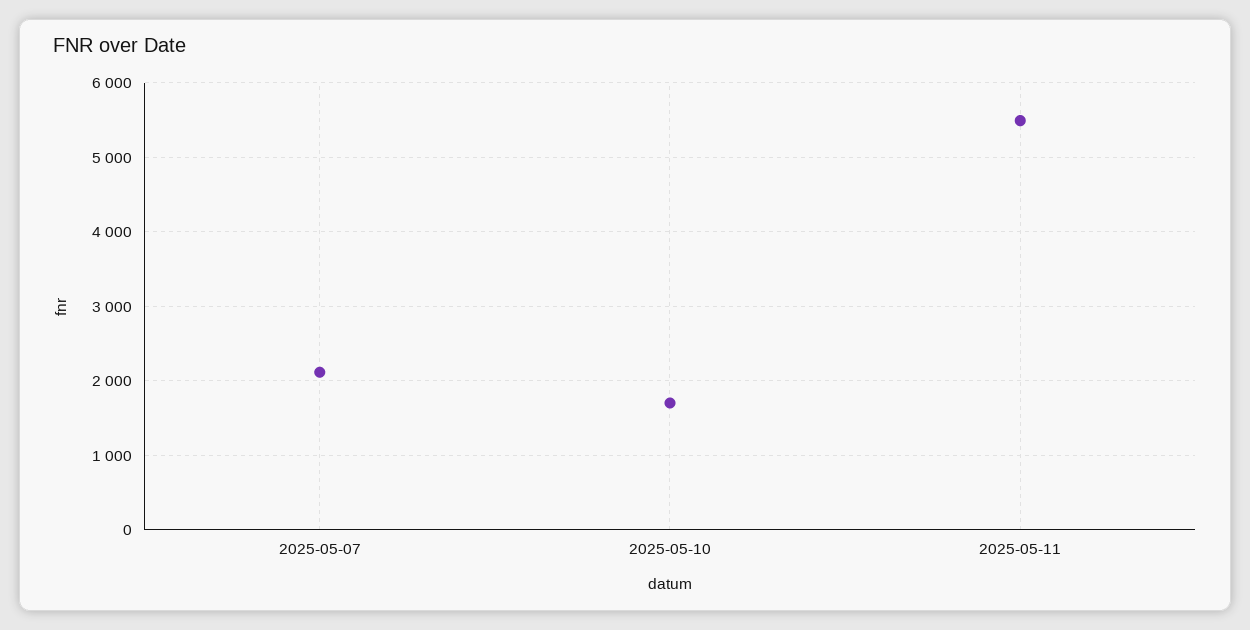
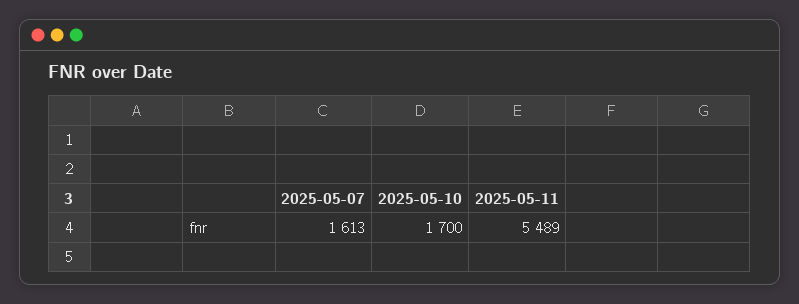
  {
-   "2025-05-07": 2100,
+   "2025-05-07": 1613,
    "2025-05-10": 1700,
    "2025-05-11": 5489
  }

